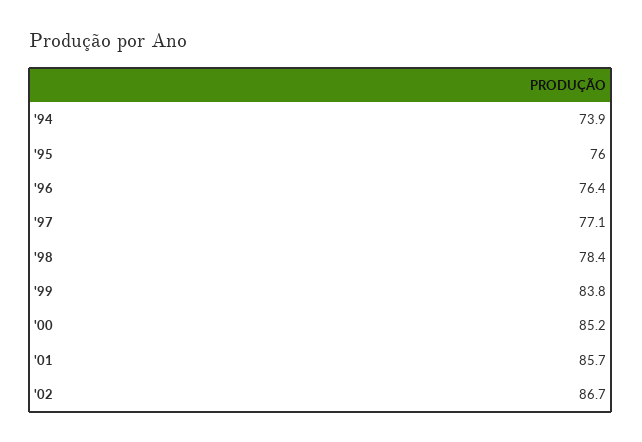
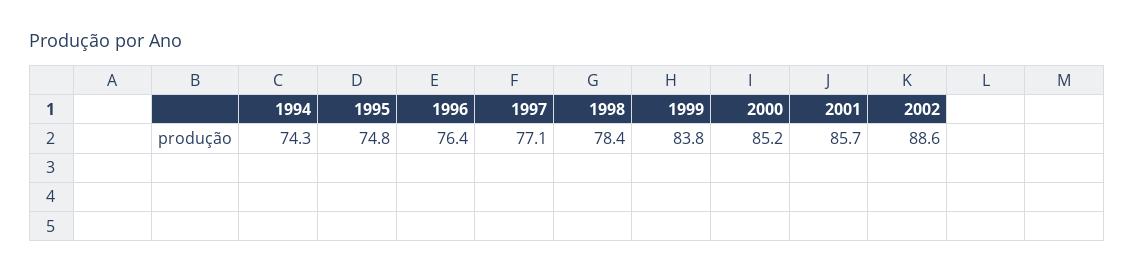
  {
-   "'94": 73.9,
+   "'94": 74.3,
-   "'95": 76,
+   "'95": 74.8,
    "'96": 76.4,
    "'97": 77.1,
    "'98": 78.4,
    "'99": 83.8,
    "'00": 85.2,
    "'01": 85.7,
-   "'02": 86.7
+   "'02": 88.6
  }

